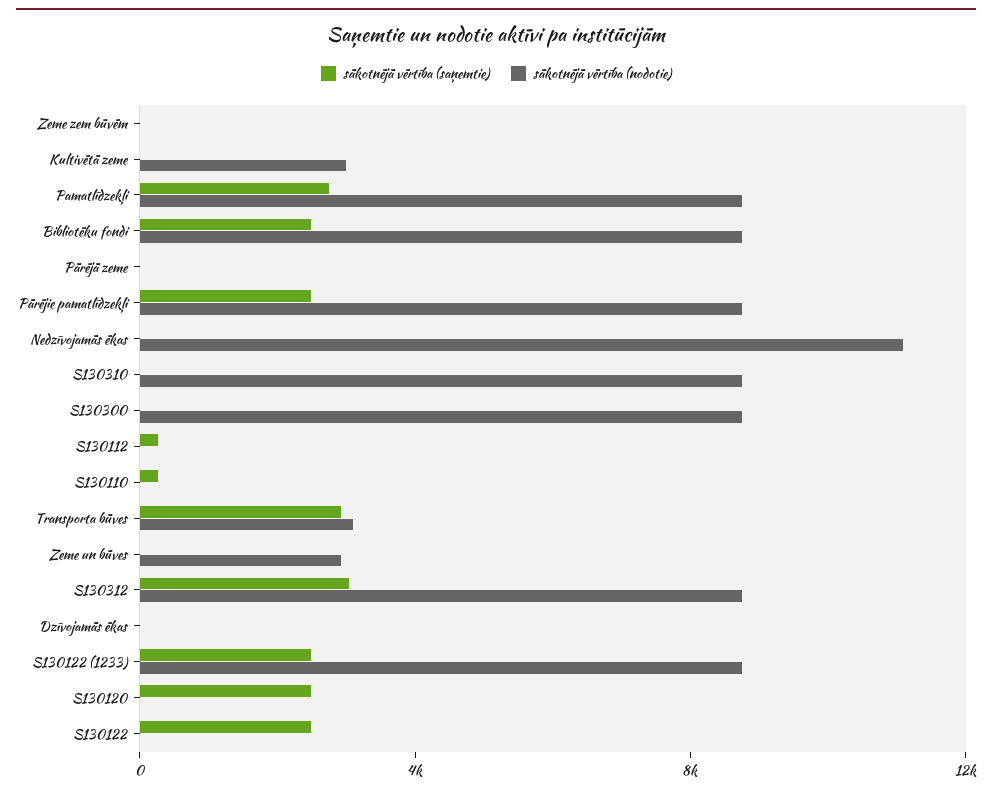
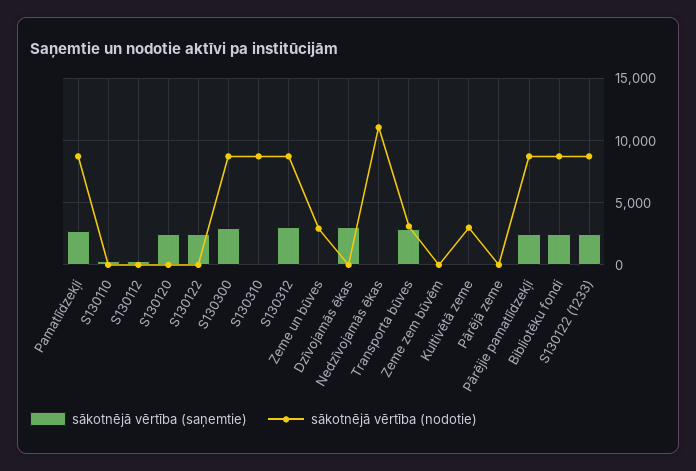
  {
    "sākotnējā vērtība (saņemtie)": {
      "Zeme zem būvēm": 0,
      "Kultivētā zeme": 0,
      "Pamatlīdzekļi": 3000,
      "Bibliotēku fondi": 2500,
      "Pārējā zeme": 0,
      "Pārējie pamatlīdzekļi": 2500,
      "Nedzīvojamās ēkas": 0,
      "S130310": 0,
-     "S130300": 0,
+     "S130300": 3000,
      "S130112": 500,
      "S130110": 500,
      "Transporta būves": 3000,
      "Zeme un būves": 0,
      "S130312": 3000,
-     "Dzīvojamās ēkas": 0,
+     "Dzīvojamās ēkas": 3000,
      "S130122 (1233)": 2500,
      "S130120": 2500,
      "S130122": 2500
    },
    "sākotnējā vērtība (nodotie)": {
      "Zeme zem būvēm": 0,
      "Kultivētā zeme": 3000,
      "Pamatlīdzekļi": 9000,
      "Bibliotēku fondi": 9000,
      "Pārējā zeme": 0,
      "Pārējie pamatlīdzekļi": 9000,
      "Nedzīvojamās ēkas": 11000,
      "S130310": 9000,
      "S130300": 9000,
      "S130112": 0,
      "S130110": 0,
      "Transporta būves": 3000,
      "Zeme un būves": 3000,
      "S130312": 9000,
      "Dzīvojamās ēkas": 0,
      "S130122 (1233)": 9000,
      "S130120": 0,
      "S130122": 0
    }
  }

